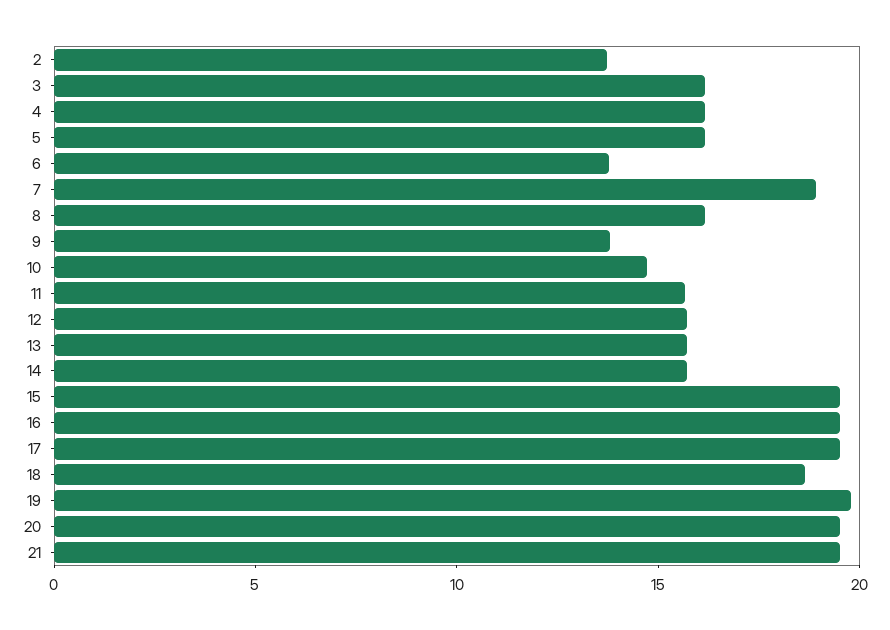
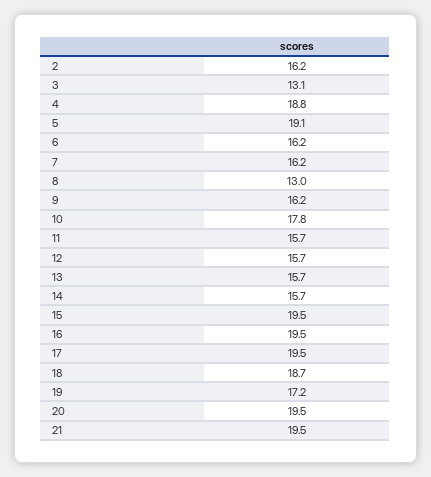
  {
-   "2": 14,
+   "2": 16.2,
-   "3": 16,
+   "3": 13.1,
-   "4": 16,
+   "4": 18.8,
-   "5": 16,
+   "5": 19.1,
-   "6": 14,
+   "6": 16.2,
-   "7": 19,
+   "7": 16.2,
-   "8": 16,
+   "8": 13,
-   "9": 14,
+   "9": 16.2,
-   "10": 15,
+   "10": 17.8,
    "11": 15.7,
    "12": 15.7,
    "13": 15.7,
    "14": 15.7,
    "15": 19.5,
    "16": 19.5,
    "17": 19.5,
    "18": 18.7,
-   "19": 20,
+   "19": 17.2,
    "20": 19.5,
    "21": 19.5
  }

